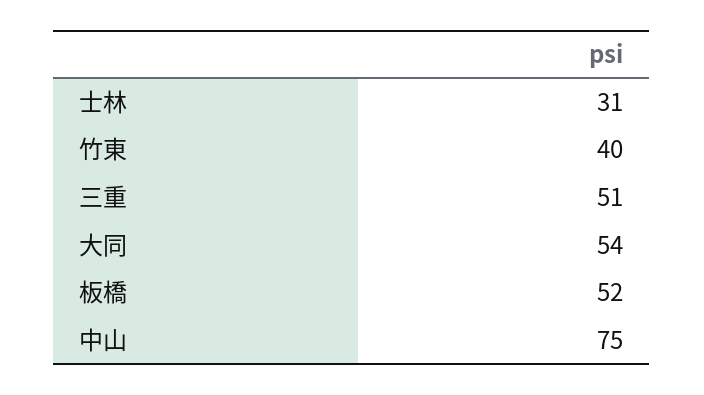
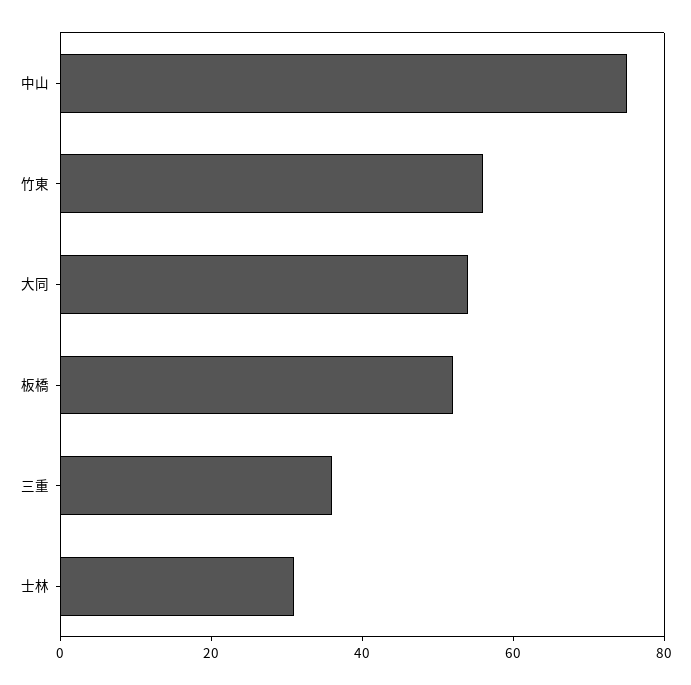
  {
    "士林": 31,
-   "竹東": 40,
+   "竹東": 55,
-   "三重": 51,
+   "三重": 35,
    "大同": 54,
    "板橋": 52,
    "中山": 75
  }

